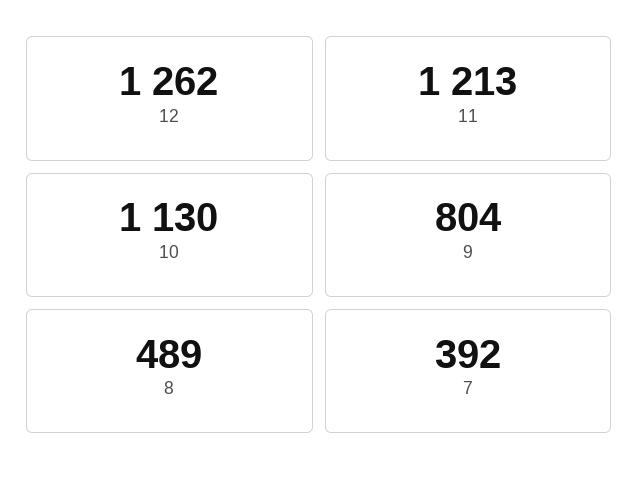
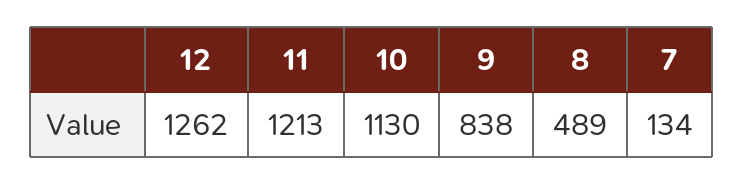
  {
    "12": 1262,
    "11": 1213,
    "10": 1130,
-   "9": 804,
+   "9": 838,
    "8": 489,
-   "7": 392
+   "7": 134
  }

